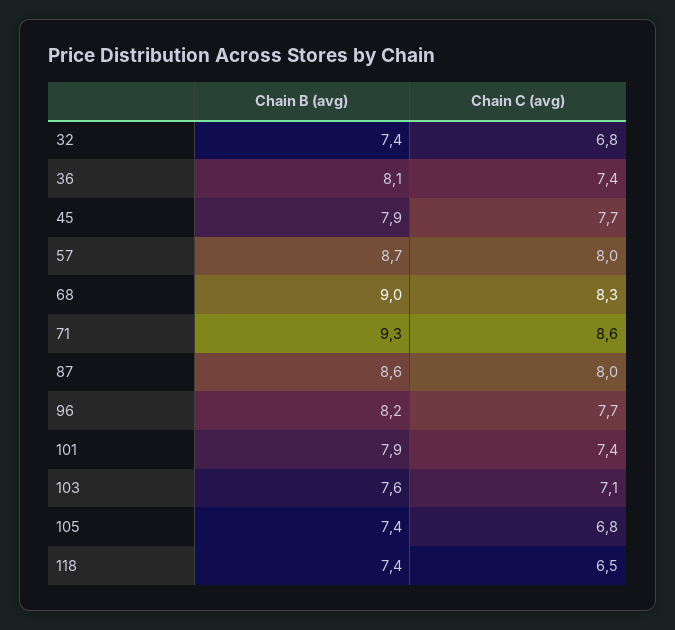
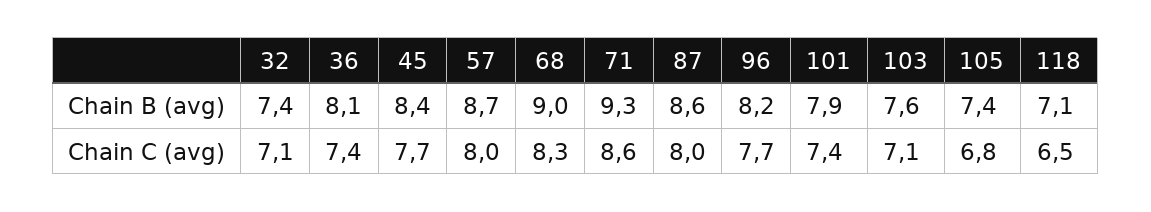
  {
    "Chain B (avg)": {
      "32": 7.4,
      "36": 8.1,
-     "45": 7.9,
+     "45": 8.4,
      "57": 8.7,
      "68": 9,
      "71": 9.3,
      "87": 8.6,
      "96": 8.2,
      "101": 7.9,
      "103": 7.6,
      "105": 7.4,
-     "118": 7.4
+     "118": 7.1
    },
    "Chain C (avg)": {
-     "32": 6.8,
+     "32": 7.1,
      "36": 7.4,
      "45": 7.7,
      "57": 8,
      "68": 8.3,
      "71": 8.6,
      "87": 8,
      "96": 7.7,
      "101": 7.4,
      "103": 7.1,
      "105": 6.8,
      "118": 6.5
    }
  }

